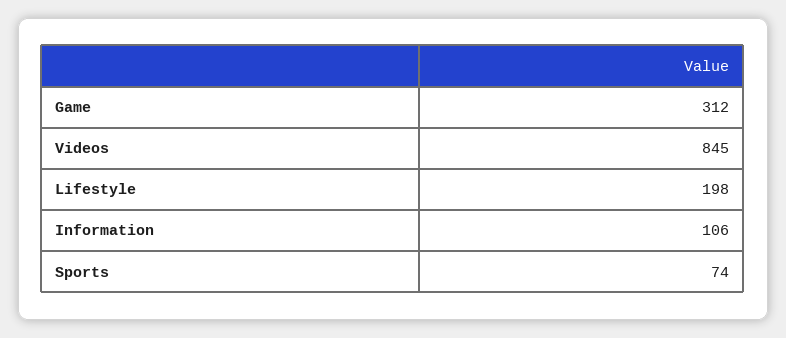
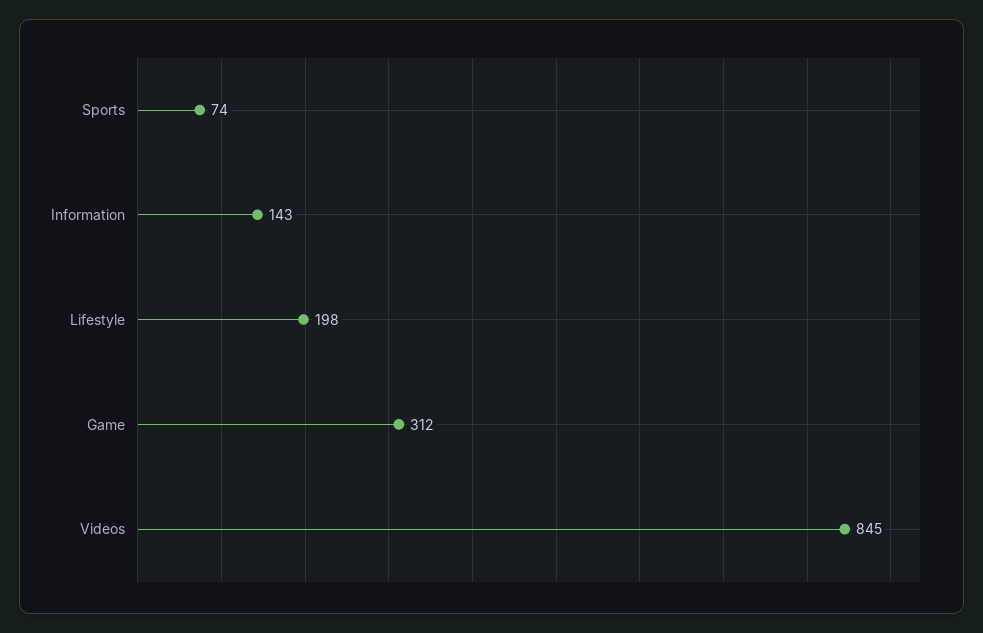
  {
    "Game": 312,
    "Videos": 845,
    "Lifestyle": 198,
-   "Information": 106,
+   "Information": 143,
    "Sports": 74
  }

